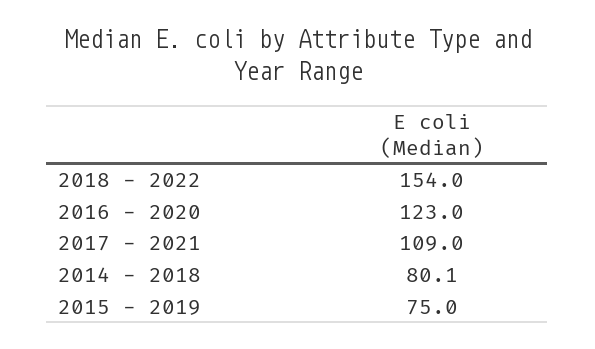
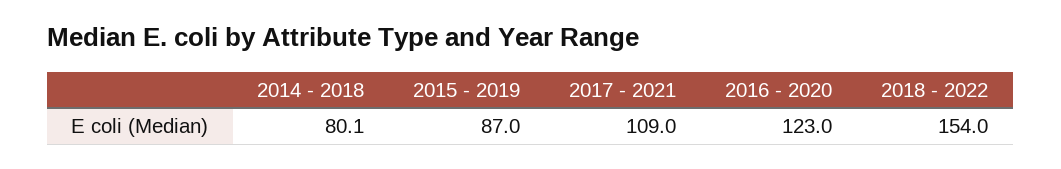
  {
    "2018 - 2022": 154,
    "2016 - 2020": 123,
    "2017 - 2021": 109,
    "2014 - 2018": 80.1,
-   "2015 - 2019": 75
+   "2015 - 2019": 87
  }

